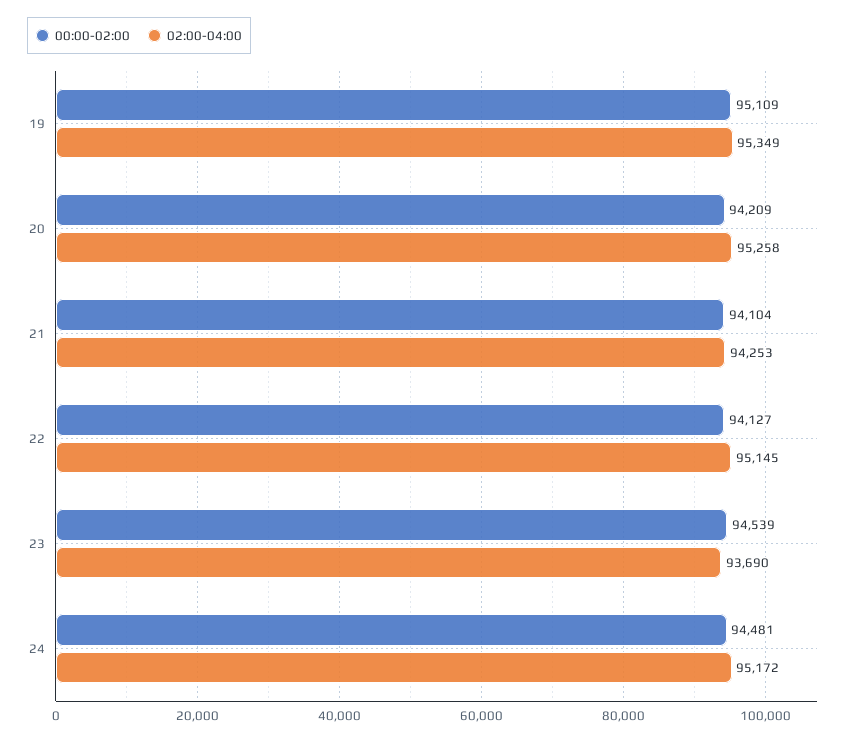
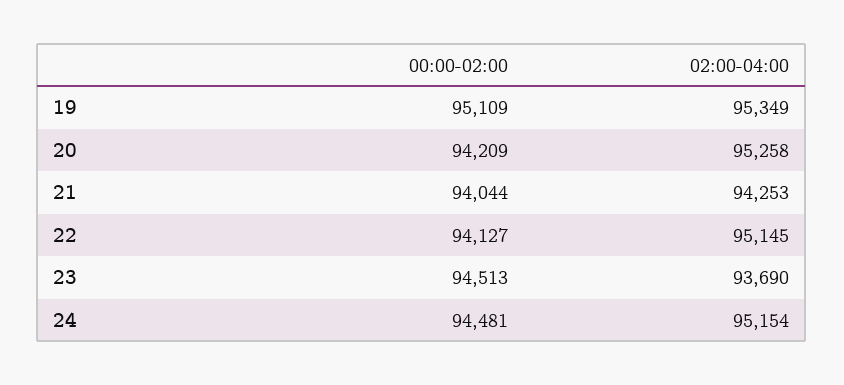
  {
    "00:00-02:00": {
      "19": 95109,
      "20": 94209,
-     "21": 94104,
+     "21": 94044,
      "22": 94127,
-     "23": 94539,
+     "23": 94513,
      "24": 94481
    },
    "02:00-04:00": {
      "19": 95349,
      "20": 95258,
      "21": 94253,
      "22": 95145,
      "23": 93690,
-     "24": 95172
+     "24": 95154
    }
  }

